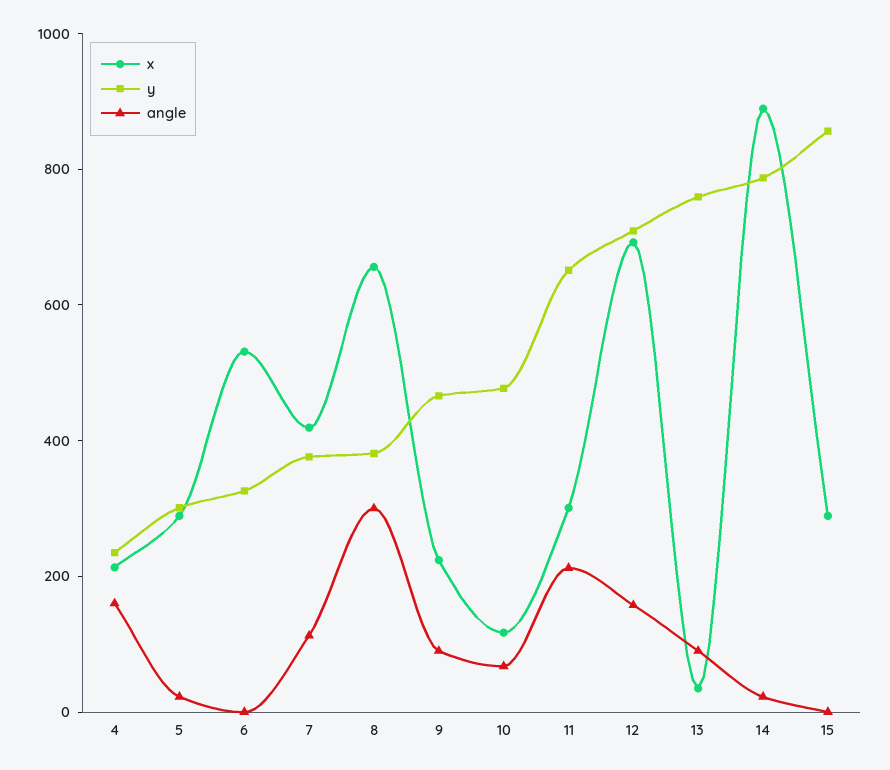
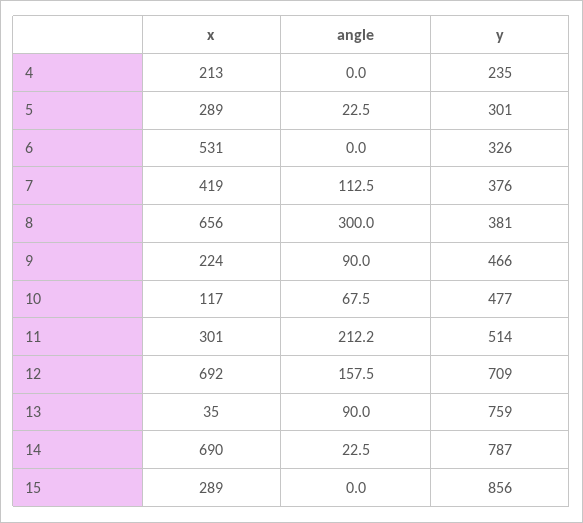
  {
    "x": {
      "4": 213,
      "5": 289,
      "6": 531,
      "7": 419,
      "8": 656,
      "9": 224,
      "10": 117,
      "11": 301,
      "12": 692,
      "13": 35,
-     "14": 900,
+     "14": 690,
      "15": 289
    },
    "y": {
      "4": 235,
      "5": 301,
      "6": 326,
      "7": 376,
      "8": 381,
      "9": 466,
      "10": 477,
-     "11": 650,
+     "11": 514,
      "12": 709,
      "13": 759,
      "14": 787,
      "15": 856
    },
    "angle": {
-     "4": 150,
+     "4": 0,
      "5": 22.5,
      "6": 0,
      "7": 112.5,
      "8": 300,
      "9": 90,
      "10": 67.5,
      "11": 212.2,
      "12": 157.5,
      "13": 90,
      "14": 22.5,
      "15": 0
    }
  }

